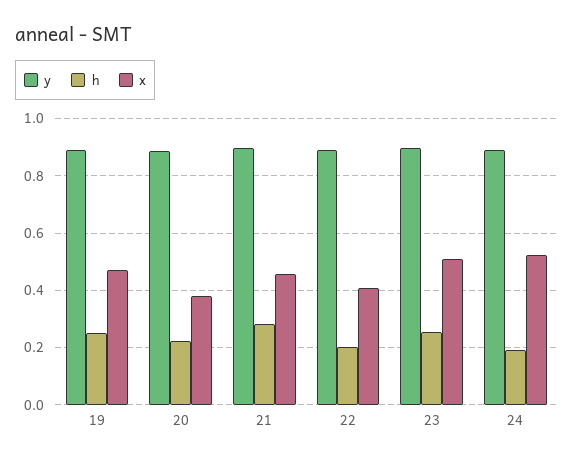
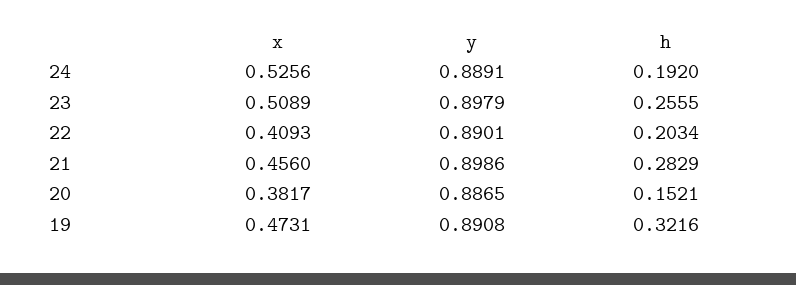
  {
    "y": {
      "19": 0.8908,
      "20": 0.8865,
      "21": 0.8986,
      "22": 0.8901,
      "23": 0.8979,
      "24": 0.8891
    },
    "h": {
-     "19": 0.25,
+     "19": 0.3216,
-     "20": 0.225,
+     "20": 0.1521,
      "21": 0.2829,
      "22": 0.2034,
      "23": 0.2555,
      "24": 0.192
    },
    "x": {
      "19": 0.4731,
      "20": 0.3817,
      "21": 0.456,
      "22": 0.4093,
      "23": 0.5089,
      "24": 0.5256
    }
  }

